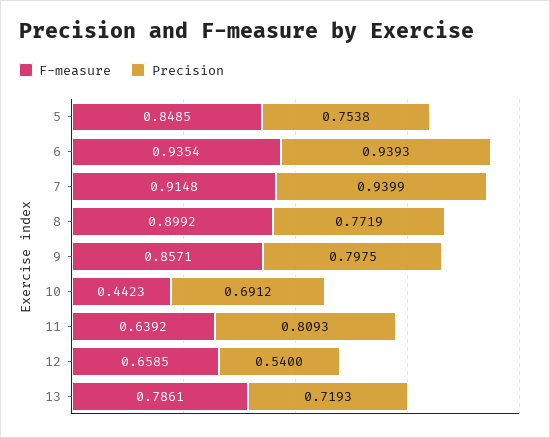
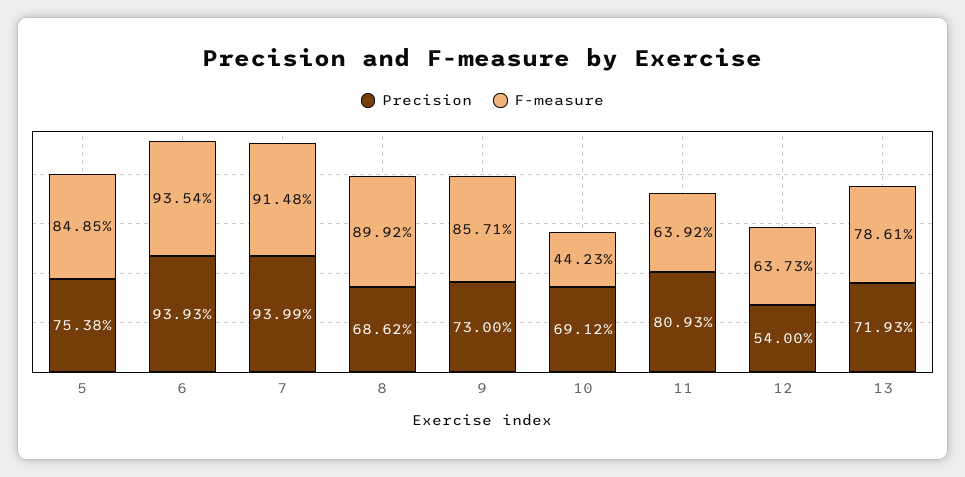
  {
    "F-measure": {
      "5": 0.8485,
      "6": 0.9354,
      "7": 0.9148,
      "8": 0.8992,
      "9": 0.8571,
      "10": 0.4423,
      "11": 0.6392,
-     "12": 0.6585,
+     "12": 0.6373,
      "13": 0.7861
    },
    "Precision": {
      "5": 0.7538,
      "6": 0.9393,
      "7": 0.9399,
-     "8": 0.7719,
+     "8": 0.6862,
-     "9": 0.7975,
+     "9": 0.73,
      "10": 0.6912,
      "11": 0.8093,
      "12": 0.54,
      "13": 0.7193
    }
  }

